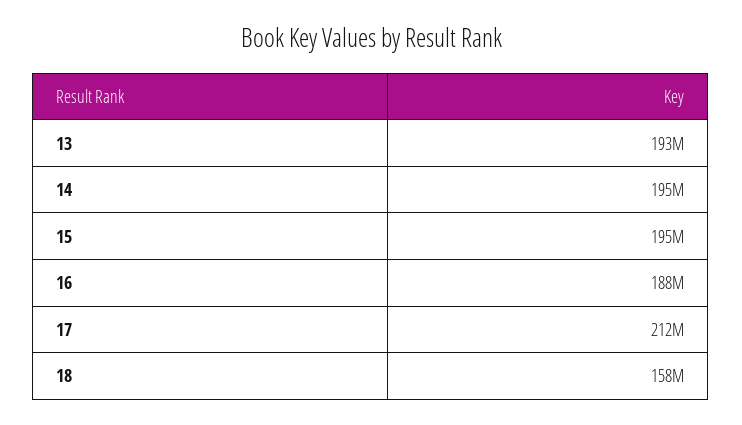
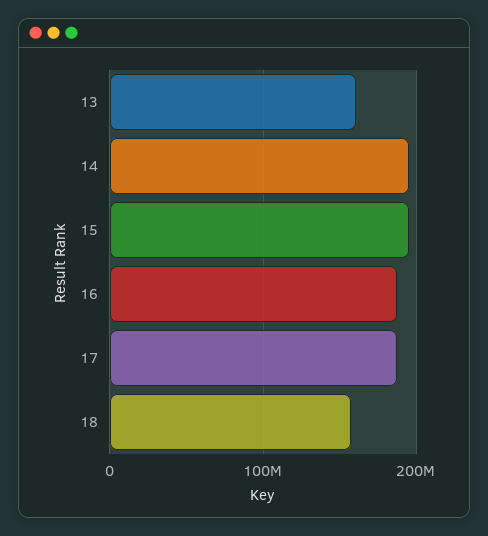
  {
-   "13": 193000000,
+   "13": 160000000,
    "14": 195000000,
    "15": 195000000,
    "16": 188000000,
-   "17": 212000000,
+   "17": 190000000,
    "18": 158000000
  }

